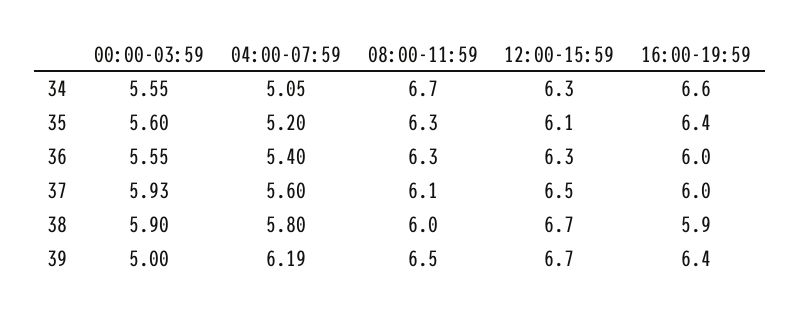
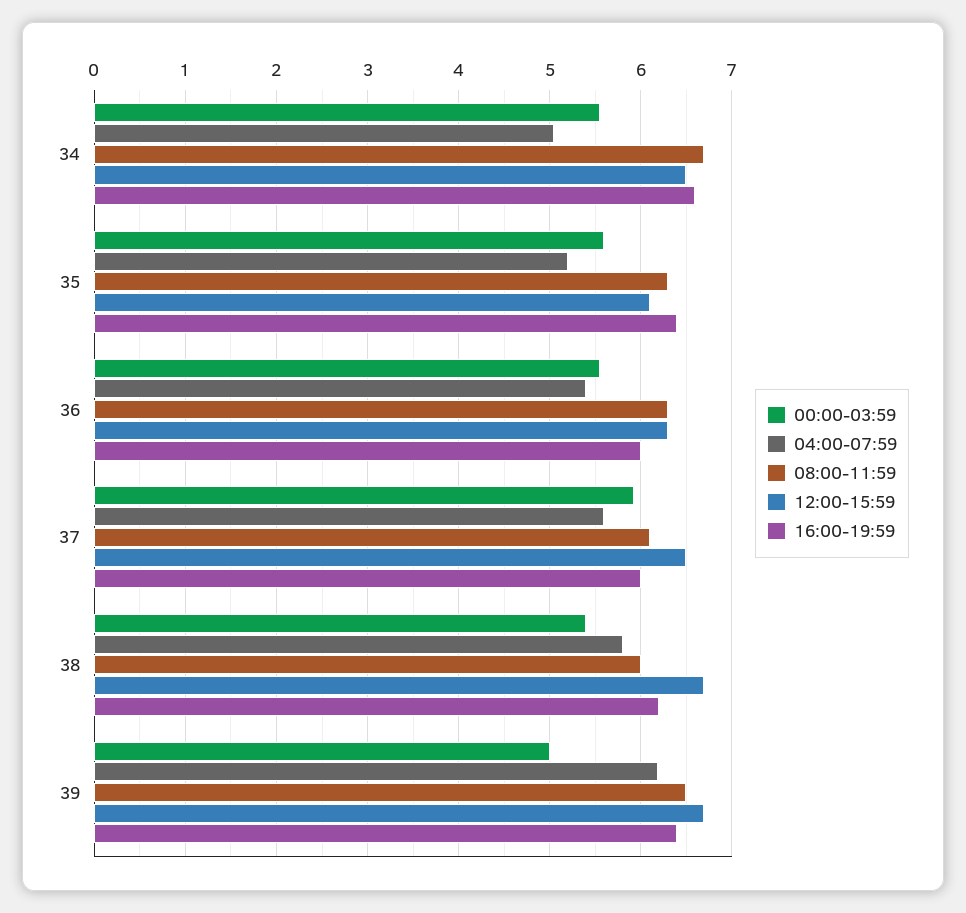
  {
    "00:00-03:59": {
      "34": 5.55,
      "35": 5.6,
      "36": 5.55,
      "37": 5.93,
-     "38": 5.9,
+     "38": 5.4,
      "39": 5
    },
    "04:00-07:59": {
      "34": 5.05,
      "35": 5.2,
      "36": 5.4,
      "37": 5.6,
      "38": 5.8,
      "39": 6.19
    },
    "08:00-11:59": {
      "34": 6.7,
      "35": 6.3,
      "36": 6.3,
      "37": 6.1,
      "38": 6,
      "39": 6.5
    },
    "12:00-15:59": {
-     "34": 6.3,
+     "34": 6.5,
      "35": 6.1,
      "36": 6.3,
      "37": 6.5,
      "38": 6.7,
      "39": 6.7
    },
    "16:00-19:59": {
      "34": 6.6,
      "35": 6.4,
      "36": 6,
      "37": 6,
-     "38": 5.9,
+     "38": 6.2,
      "39": 6.4
    }
  }

